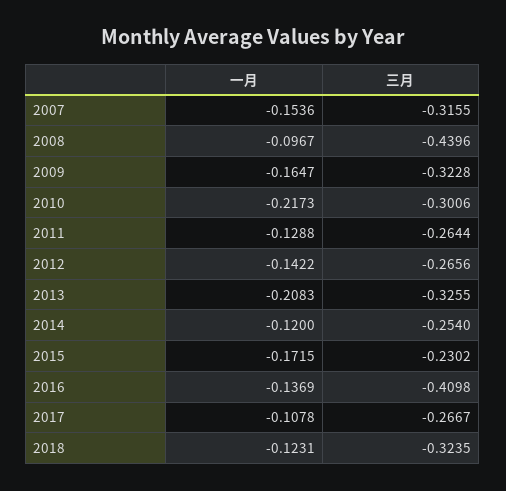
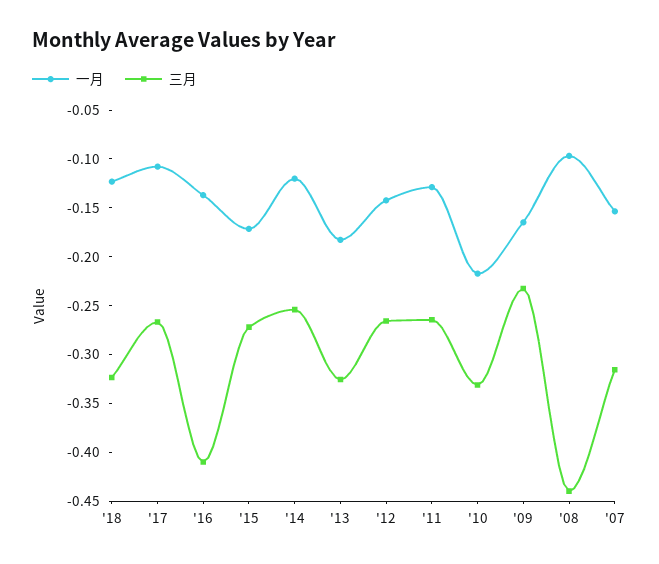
  {
    "一月": {
      "2007": -0.1536,
      "2008": -0.0967,
      "2009": -0.1647,
      "2010": -0.2173,
      "2011": -0.1288,
      "2012": -0.1422,
-     "2013": -0.2083,
+     "2013": -0.18,
      "2014": -0.12,
      "2015": -0.1715,
      "2016": -0.1369,
      "2017": -0.1078,
      "2018": -0.1231
    },
    "三月": {
      "2007": -0.3155,
      "2008": -0.4396,
-     "2009": -0.3228,
+     "2009": -0.23,
-     "2010": -0.3006,
+     "2010": -0.33,
      "2011": -0.2644,
      "2012": -0.2656,
      "2013": -0.3255,
      "2014": -0.254,
-     "2015": -0.2302,
+     "2015": -0.27,
      "2016": -0.4098,
      "2017": -0.2667,
      "2018": -0.3235
    }
  }

